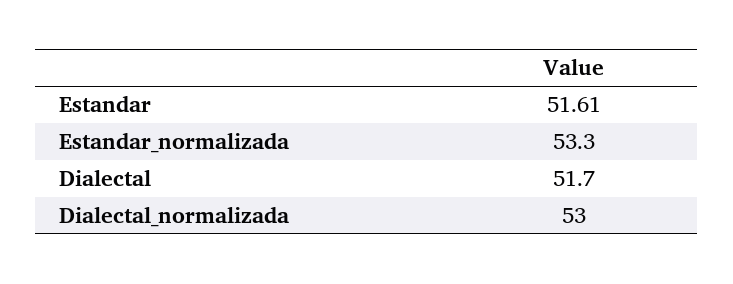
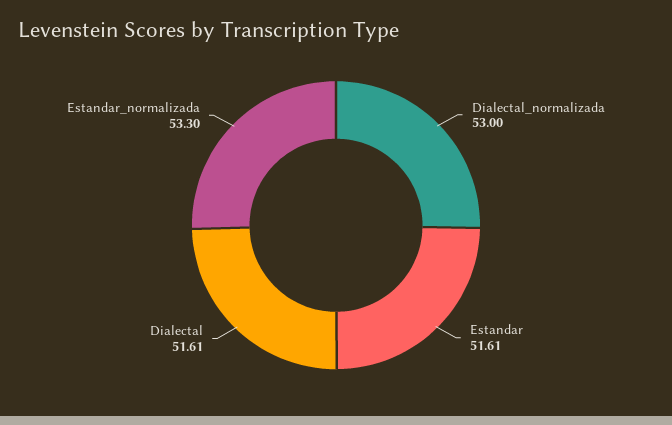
  {
    "Estandar": 51.61,
    "Estandar_normalizada": 53.3,
-   "Dialectal": 51.7,
+   "Dialectal": 51.61,
    "Dialectal_normalizada": 53
  }

